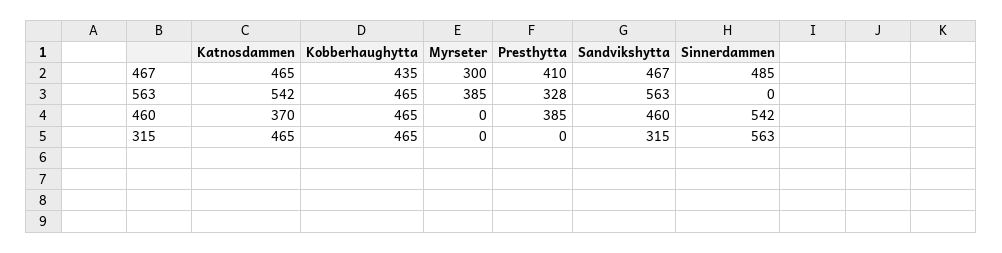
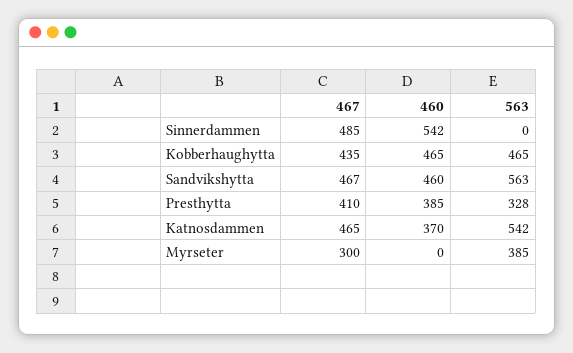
  {
    "Katnosdammen": {
      "467": 465,
      "563": 542,
-     "460": 370,
+     "460": 370
-     "315": 465
    },
    "Kobberhaughytta": {
      "467": 435,
      "563": 465,
-     "460": 465,
+     "460": 465
-     "315": 465
    },
    "Myrseter": {
      "467": 300,
      "563": 385,
-     "460": 0,
+     "460": 0
-     "315": 0
    },
    "Presthytta": {
      "467": 410,
      "563": 328,
-     "460": 385,
+     "460": 385
-     "315": 0
    },
    "Sandvikshytta": {
      "467": 467,
      "563": 563,
-     "460": 460,
+     "460": 460
-     "315": 315
    },
    "Sinnerdammen": {
      "467": 485,
      "563": 0,
-     "460": 542,
+     "460": 542
-     "315": 563
    }
  }

